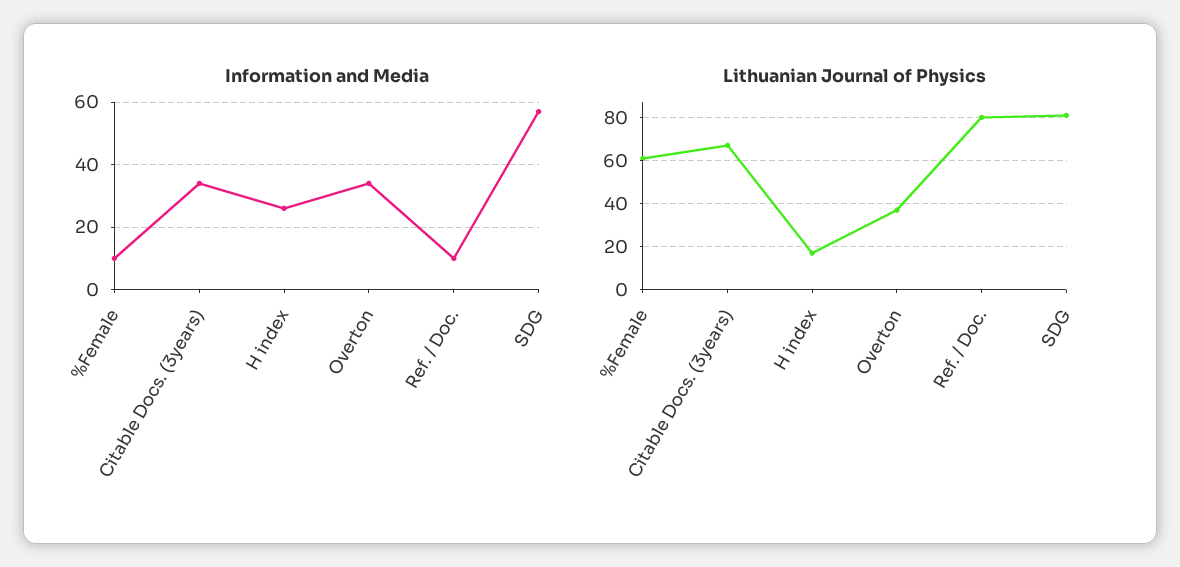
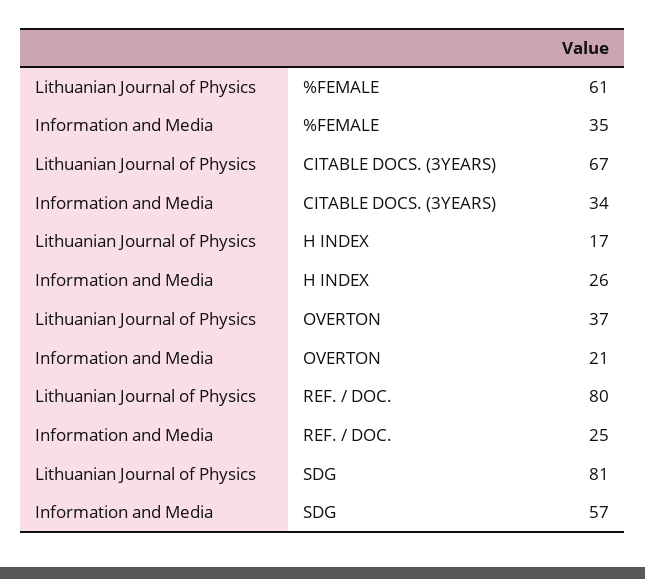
  {
    "Information and Media": {
-     "%Female": 10,
+     "%Female": 35,
      "Citable Docs. (3years)": 34,
      "H index": 26,
-     "Overton": 35,
+     "Overton": 21,
-     "Ref. / Doc.": 10,
+     "Ref. / Doc.": 25,
      "SDG": 57
    },
    "Lithuanian Journal of Physics": {
      "%Female": 61,
      "Citable Docs. (3years)": 67,
      "H index": 17,
      "Overton": 37,
      "Ref. / Doc.": 80,
      "SDG": 81
    }
  }

